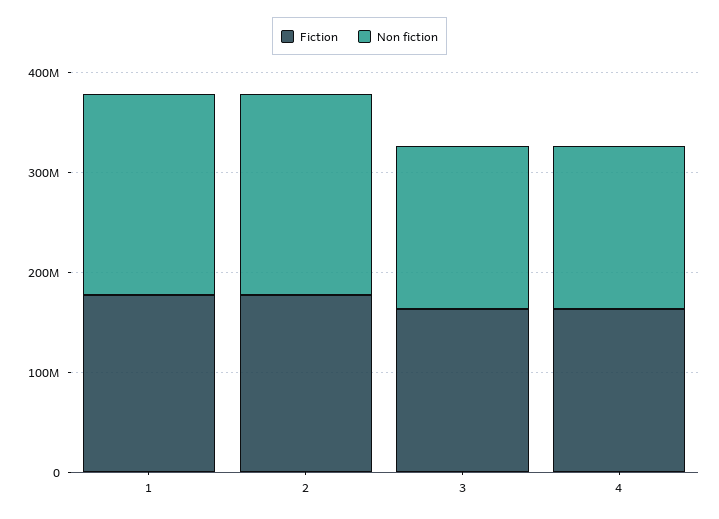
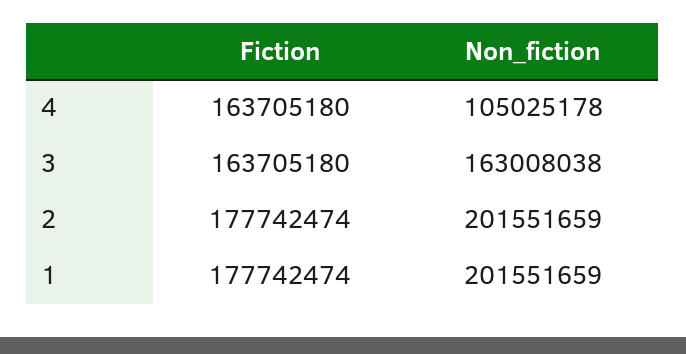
  {
    "Fiction": {
      "1": 177742474,
      "2": 177742474,
      "3": 163705180,
      "4": 163705180
    },
    "Non fiction": {
      "1": 201551659,
      "2": 201551659,
      "3": 163008038,
-     "4": 160000000
+     "4": 105025178
    }
  }

